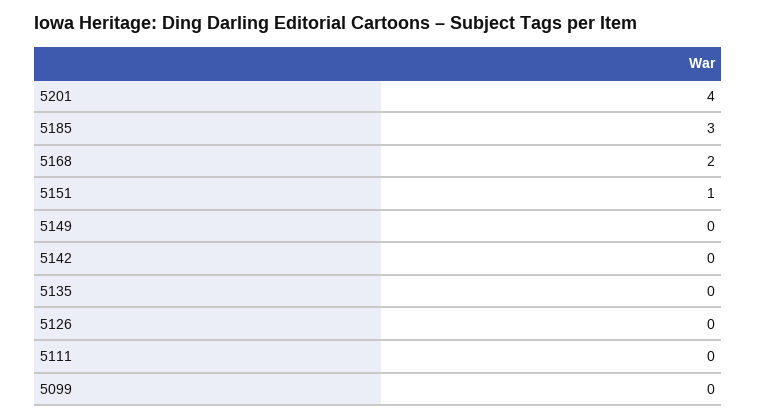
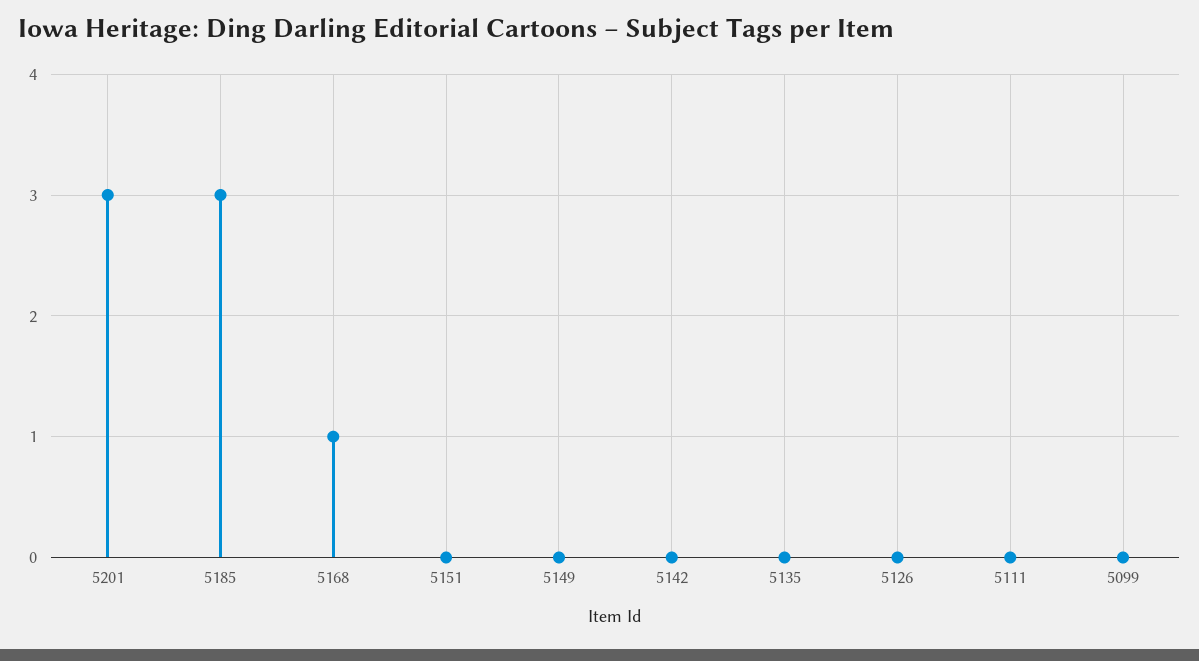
  {
-   "5201": 4,
+   "5201": 3,
    "5185": 3,
-   "5168": 2,
+   "5168": 1,
-   "5151": 1,
+   "5151": 0,
    "5149": 0,
    "5142": 0,
    "5135": 0,
    "5126": 0,
    "5111": 0,
    "5099": 0
  }

